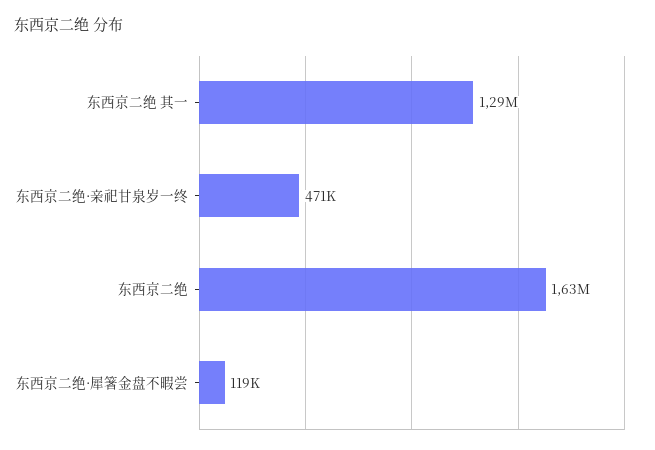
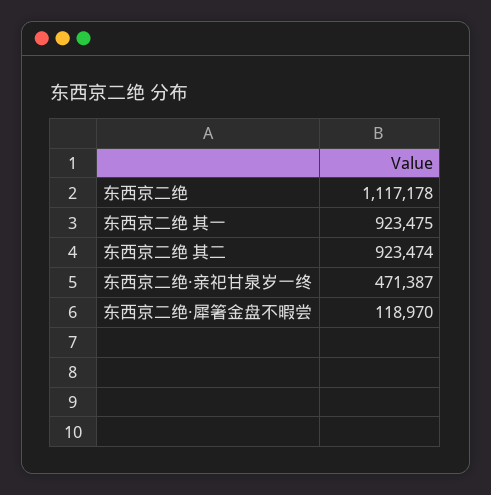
  {
-   "东西京二绝 其一": 1290000,
+   "东西京二绝 其一": 923475,
    "东西京二绝·亲祀甘泉岁一终": 471387,
-   "东西京二绝": 1630000,
+   "东西京二绝": 1117178,
-   "东西京二绝·犀箸金盘不暇尝": 118970
+   "东西京二绝·犀箸金盘不暇尝": 118970,
+   "东西京二绝 其二": 923474
  }

